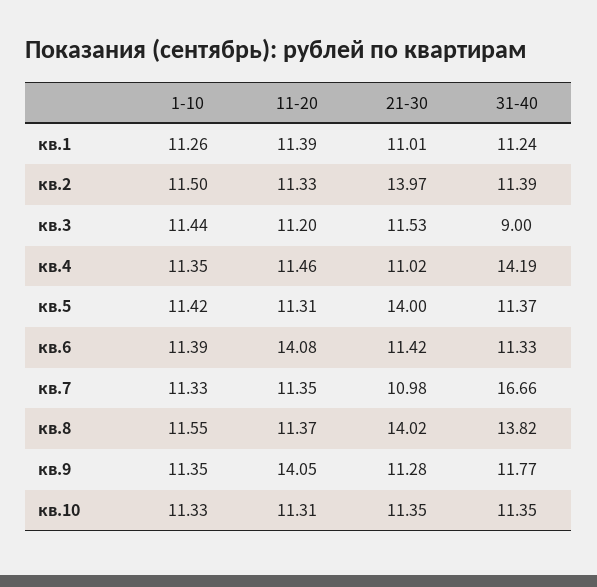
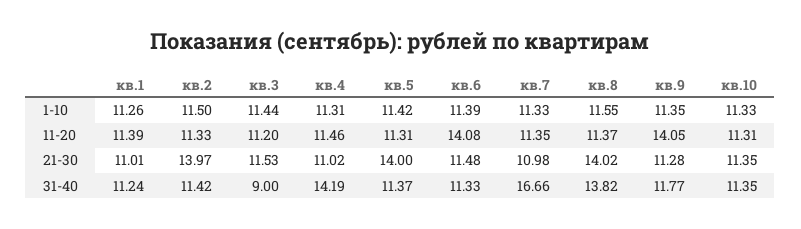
  {
    "1-10": {
      "кв.1": 11.26,
      "кв.2": 11.5,
      "кв.3": 11.44,
-     "кв.4": 11.35,
+     "кв.4": 11.31,
      "кв.5": 11.42,
      "кв.6": 11.39,
      "кв.7": 11.33,
      "кв.8": 11.55,
      "кв.9": 11.35,
      "кв.10": 11.33
    },
    "11-20": {
      "кв.1": 11.39,
      "кв.2": 11.33,
      "кв.3": 11.2,
      "кв.4": 11.46,
      "кв.5": 11.31,
      "кв.6": 14.08,
      "кв.7": 11.35,
      "кв.8": 11.37,
      "кв.9": 14.05,
      "кв.10": 11.31
    },
    "21-30": {
      "кв.1": 11.01,
      "кв.2": 13.97,
      "кв.3": 11.53,
      "кв.4": 11.02,
      "кв.5": 14,
-     "кв.6": 11.42,
+     "кв.6": 11.48,
      "кв.7": 10.98,
      "кв.8": 14.02,
      "кв.9": 11.28,
      "кв.10": 11.35
    },
    "31-40": {
      "кв.1": 11.24,
-     "кв.2": 11.39,
+     "кв.2": 11.42,
      "кв.3": 9,
      "кв.4": 14.19,
      "кв.5": 11.37,
      "кв.6": 11.33,
      "кв.7": 16.66,
      "кв.8": 13.82,
      "кв.9": 11.77,
      "кв.10": 11.35
    }
  }

